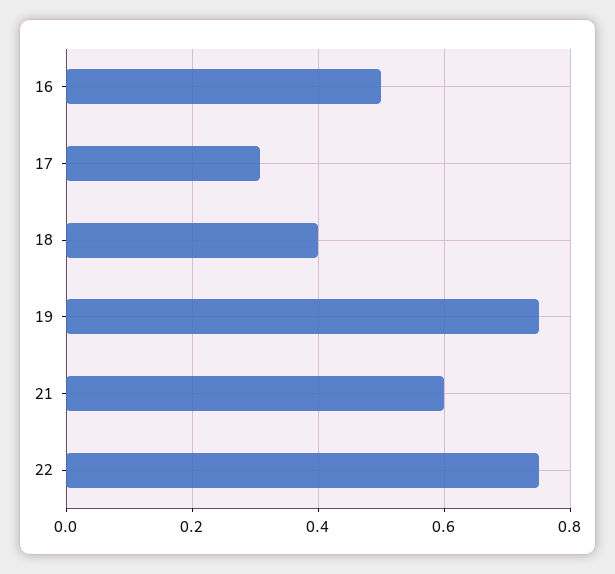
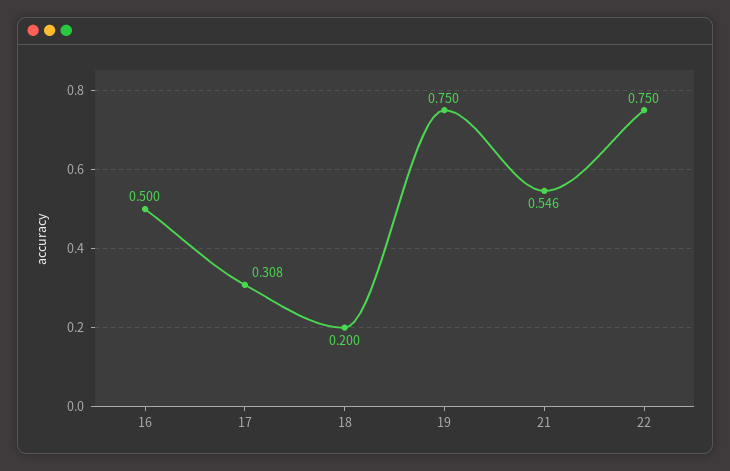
  {
    "16": 0.5,
    "17": 0.308,
-   "18": 0.4,
+   "18": 0.2,
    "19": 0.75,
-   "21": 0.6,
+   "21": 0.546,
    "22": 0.75
  }

